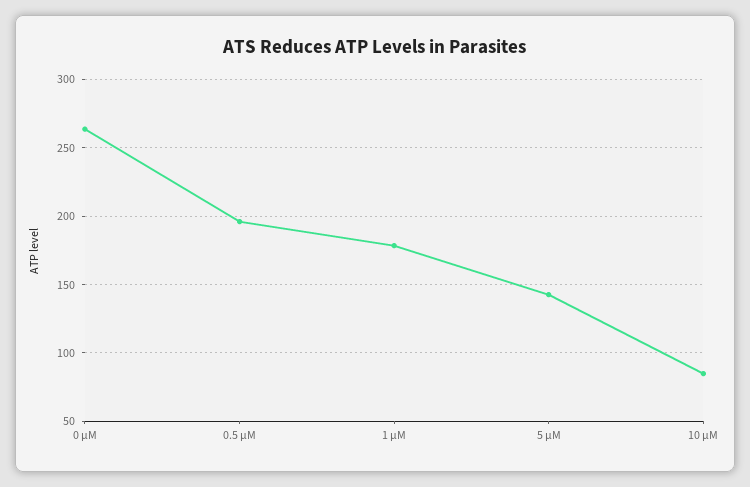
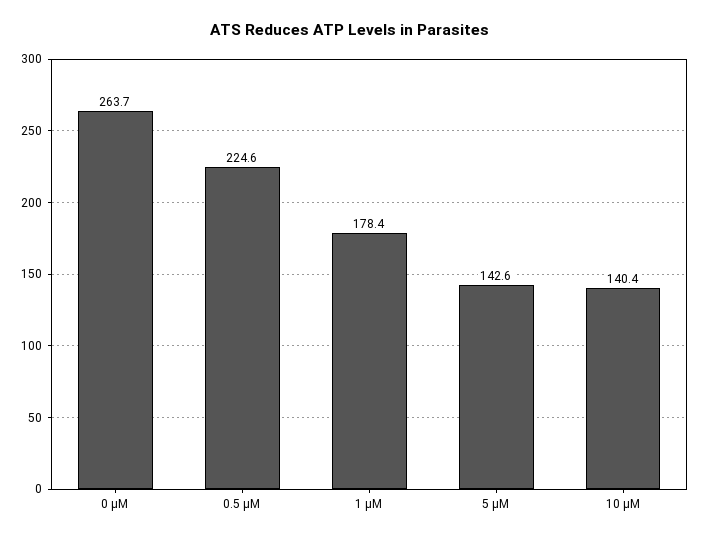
  {
    "0 μM": 263.7,
-   "0.5 μM": 195,
+   "0.5 μM": 224.6,
    "1 μM": 178.4,
    "5 μM": 142.6,
-   "10 μM": 85
+   "10 μM": 140.4
  }

